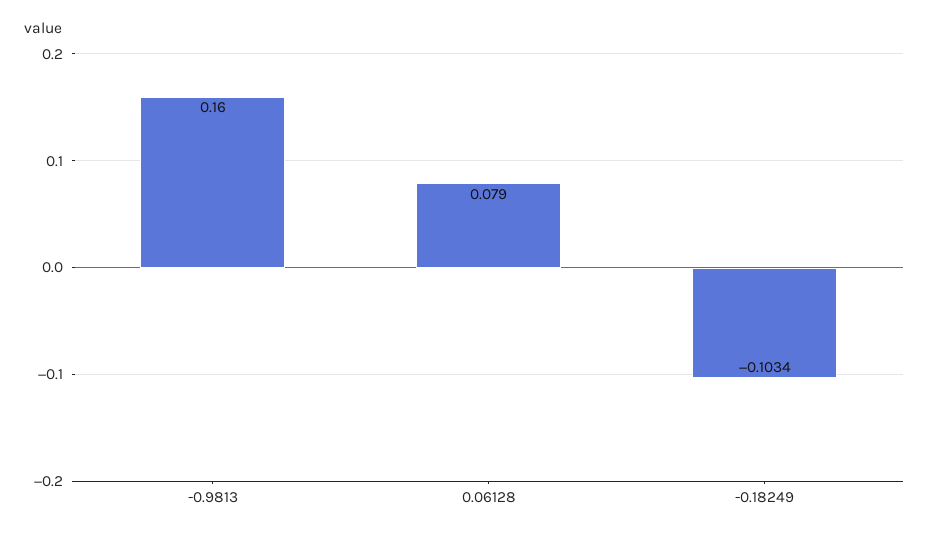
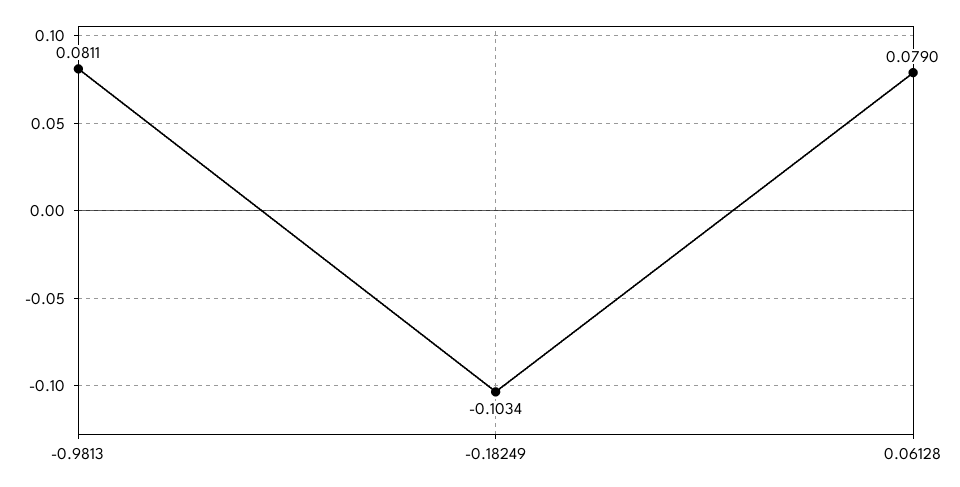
  {
-   "-0.9813": 0.16,
+   "-0.9813": 0.0811,
    "0.06128": 0.079,
    "-0.18249": -0.1034
  }

